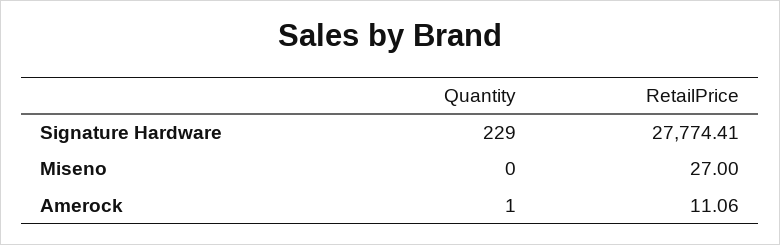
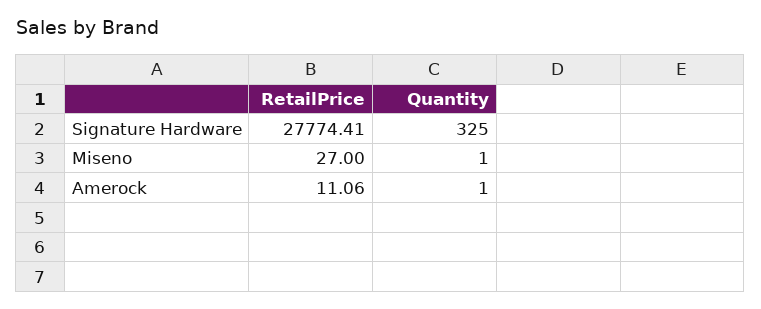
  {
    "Quantity": {
-     "Signature Hardware": 229,
+     "Signature Hardware": 325,
-     "Miseno": 0,
+     "Miseno": 1,
      "Amerock": 1
    },
    "RetailPrice": {
      "Signature Hardware": 27774.41,
      "Miseno": 27,
      "Amerock": 11.06
    }
  }

